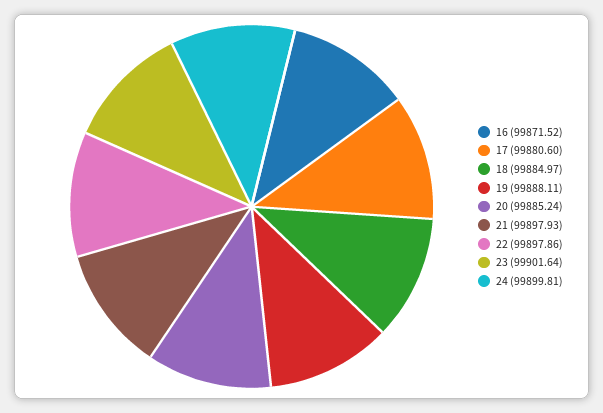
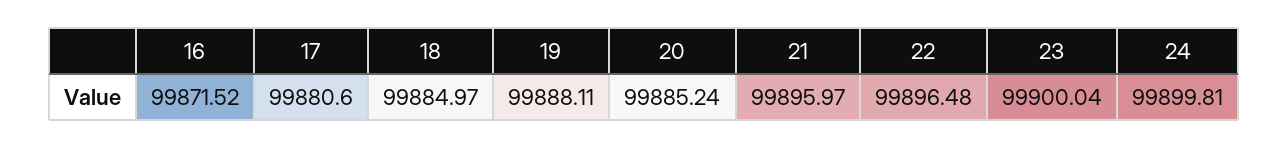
  {
    "16": 99871.52,
    "17": 99880.6,
    "18": 99884.97,
    "19": 99888.11,
    "20": 99885.24,
-   "21": 99897.93,
+   "21": 99895.97,
-   "22": 99897.86,
+   "22": 99896.48,
-   "23": 99901.64,
+   "23": 99900.04,
    "24": 99899.81
  }

